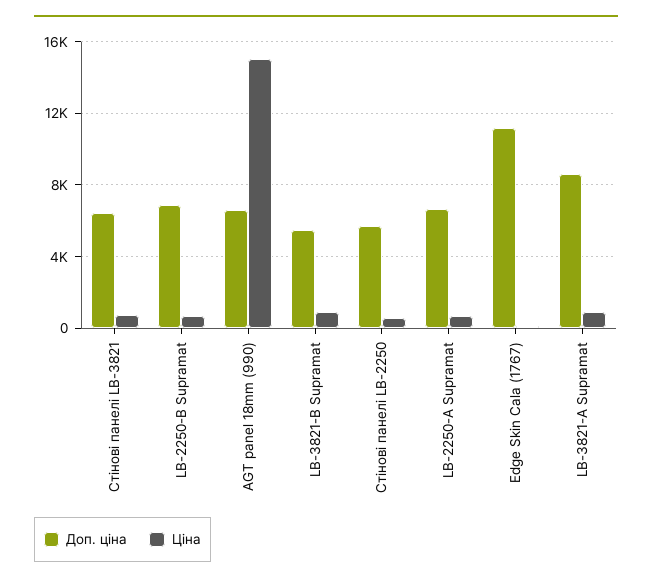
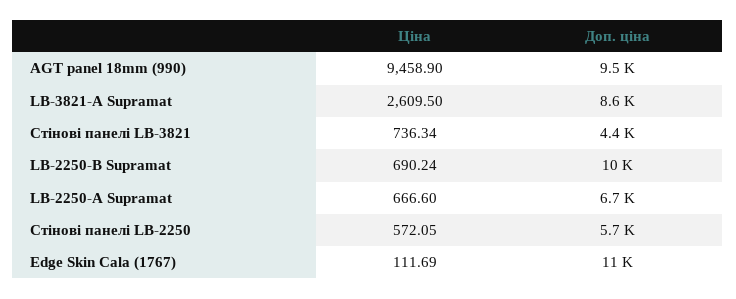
  {
    "Доп. ціна": {
-     "Стінові панелі LB-3821": 6500,
+     "Стінові панелі LB-3821": 4400,
-     "LB-2250-В Supramat": 7000,
+     "LB-2250-В Supramat": 10000,
-     "AGT panel 18mm (990)": 6500,
+     "AGT panel 18mm (990)": 9500,
-     "LB-3821-В Supramat": 5500,
      "Стінові панелі LB-2250": 5700,
      "LB-2250-А Supramat": 6700,
      "Edge Skin Cala (1767)": 11000,
      "LB-3821-А Supramat": 8600
    },
    "Ціна": {
      "Стінові панелі LB-3821": 736.34,
      "LB-2250-В Supramat": 690.24,
-     "AGT panel 18mm (990)": 15000,
+     "AGT panel 18mm (990)": 9458.9,
-     "LB-3821-В Supramat": 1000,
      "Стінові панелі LB-2250": 572.05,
      "LB-2250-А Supramat": 666.6,
      "Edge Skin Cala (1767)": 111.69,
-     "LB-3821-А Supramat": 1000
+     "LB-3821-А Supramat": 2609.5
    }
  }

